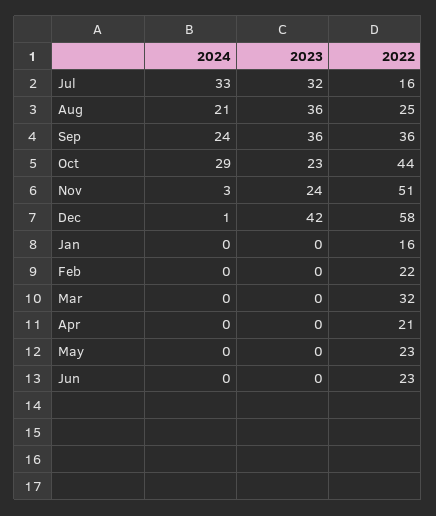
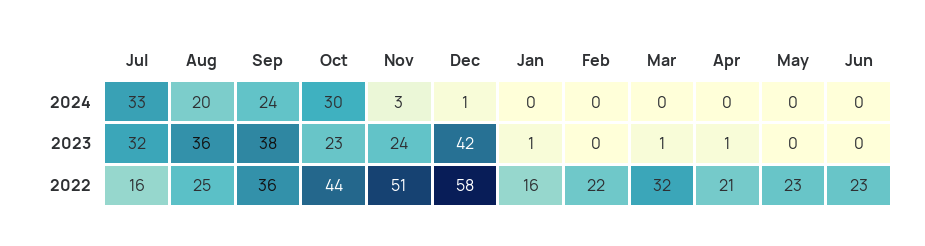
  {
    "2024": {
      "Jul": 33,
-     "Aug": 21,
+     "Aug": 20,
      "Sep": 24,
-     "Oct": 29,
+     "Oct": 30,
      "Nov": 3,
      "Dec": 1,
      "Jan": 0,
      "Feb": 0,
      "Mar": 0,
      "Apr": 0,
      "May": 0,
      "Jun": 0
    },
    "2023": {
      "Jul": 32,
      "Aug": 36,
-     "Sep": 36,
+     "Sep": 38,
      "Oct": 23,
      "Nov": 24,
      "Dec": 42,
-     "Jan": 0,
+     "Jan": 1,
      "Feb": 0,
-     "Mar": 0,
+     "Mar": 1,
-     "Apr": 0,
+     "Apr": 1,
      "May": 0,
      "Jun": 0
    },
    "2022": {
      "Jul": 16,
      "Aug": 25,
      "Sep": 36,
      "Oct": 44,
      "Nov": 51,
      "Dec": 58,
      "Jan": 16,
      "Feb": 22,
      "Mar": 32,
      "Apr": 21,
      "May": 23,
      "Jun": 23
    }
  }

